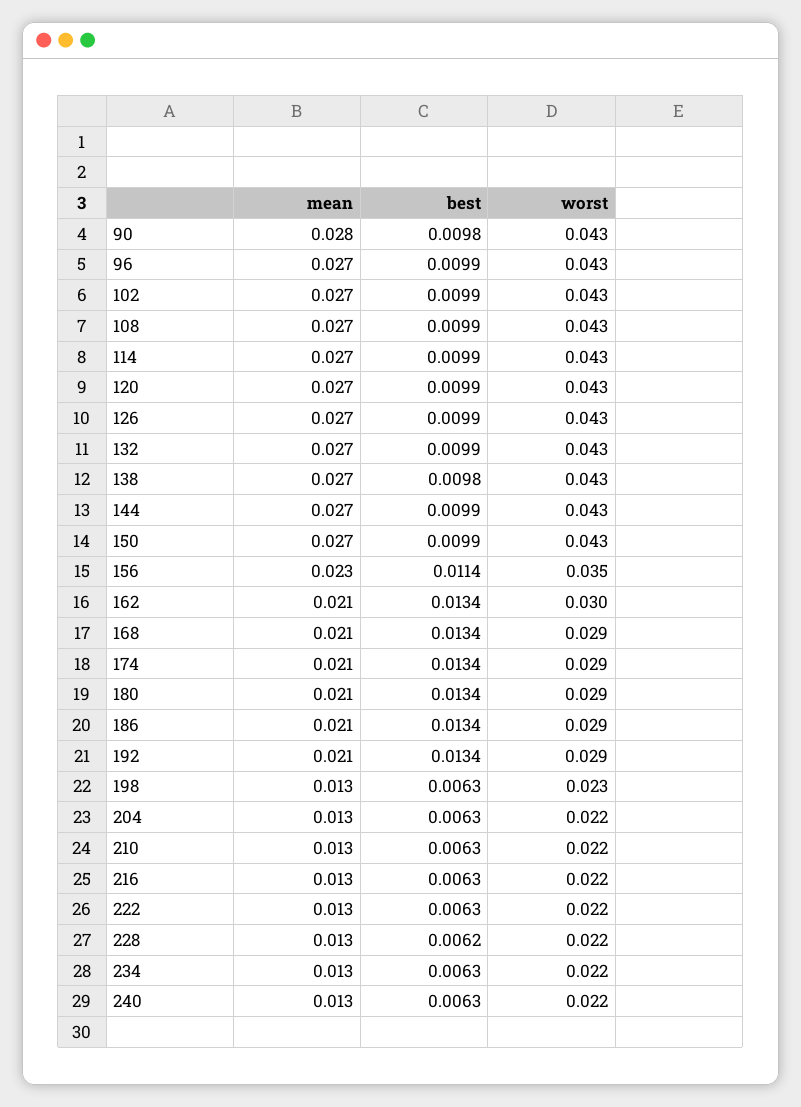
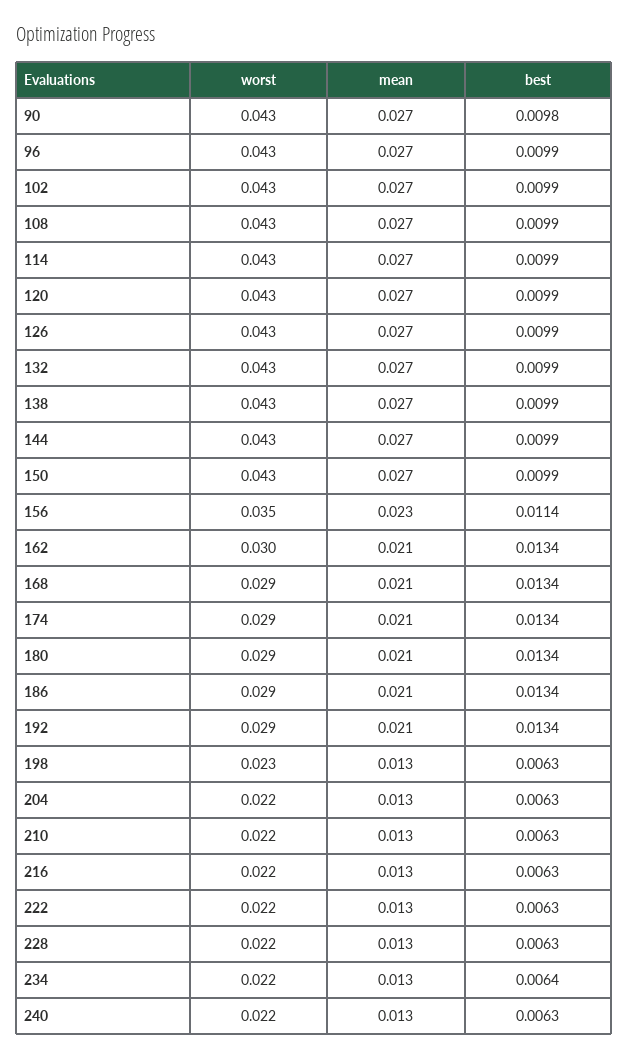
  {
    "mean": {
-     "90": 0.028,
+     "90": 0.027,
      "96": 0.027,
      "102": 0.027,
      "108": 0.027,
      "114": 0.027,
      "120": 0.027,
      "126": 0.027,
      "132": 0.027,
      "138": 0.027,
      "144": 0.027,
      "150": 0.027,
      "156": 0.023,
      "162": 0.021,
      "168": 0.021,
      "174": 0.021,
      "180": 0.021,
      "186": 0.021,
      "192": 0.021,
      "198": 0.013,
      "204": 0.013,
      "210": 0.013,
      "216": 0.013,
      "222": 0.013,
      "228": 0.013,
      "234": 0.013,
      "240": 0.013
    },
    "best": {
      "90": 0.0098,
      "96": 0.0099,
      "102": 0.0099,
      "108": 0.0099,
      "114": 0.0099,
      "120": 0.0099,
      "126": 0.0099,
      "132": 0.0099,
-     "138": 0.0098,
+     "138": 0.0099,
      "144": 0.0099,
      "150": 0.0099,
      "156": 0.0114,
      "162": 0.0134,
      "168": 0.0134,
      "174": 0.0134,
      "180": 0.0134,
      "186": 0.0134,
      "192": 0.0134,
      "198": 0.0063,
      "204": 0.0063,
      "210": 0.0063,
      "216": 0.0063,
      "222": 0.0063,
-     "228": 0.0062,
+     "228": 0.0063,
-     "234": 0.0063,
+     "234": 0.0064,
      "240": 0.0063
    },
    "worst": {
      "90": 0.043,
      "96": 0.043,
      "102": 0.043,
      "108": 0.043,
      "114": 0.043,
      "120": 0.043,
      "126": 0.043,
      "132": 0.043,
      "138": 0.043,
      "144": 0.043,
      "150": 0.043,
      "156": 0.035,
      "162": 0.03,
      "168": 0.029,
      "174": 0.029,
      "180": 0.029,
      "186": 0.029,
      "192": 0.029,
      "198": 0.023,
      "204": 0.022,
      "210": 0.022,
      "216": 0.022,
      "222": 0.022,
      "228": 0.022,
      "234": 0.022,
      "240": 0.022
    }
  }

